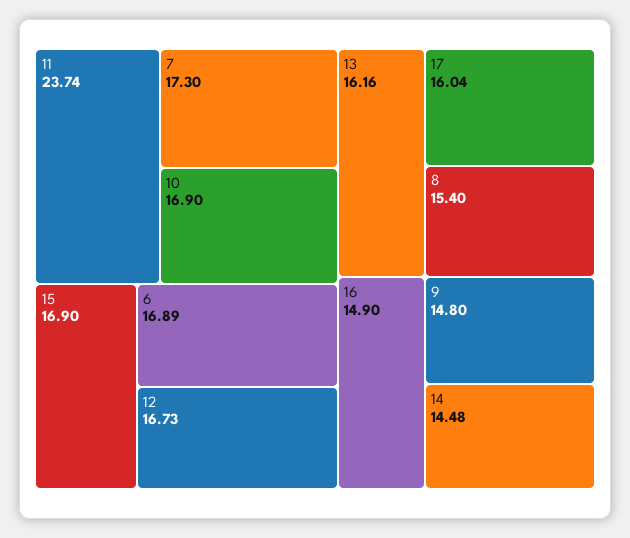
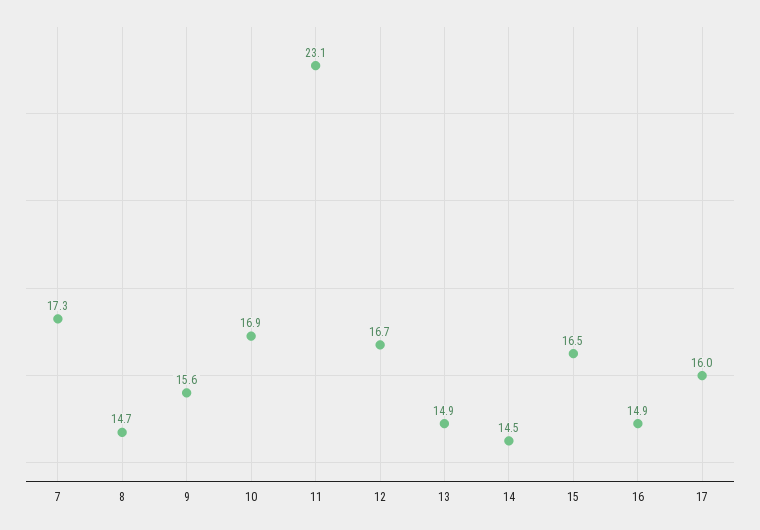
  {
-   "11": 23.74,
+   "11": 23.1,
    "7": 17.3,
    "10": 16.9,
-   "15": 16.9,
+   "15": 16.5,
-   "6": 16.89,
    "12": 16.73,
-   "13": 16.16,
+   "13": 14.9,
    "17": 16.04,
-   "8": 15.4,
+   "8": 14.7,
    "16": 14.9,
-   "9": 14.8,
+   "9": 15.6,
    "14": 14.48
  }

